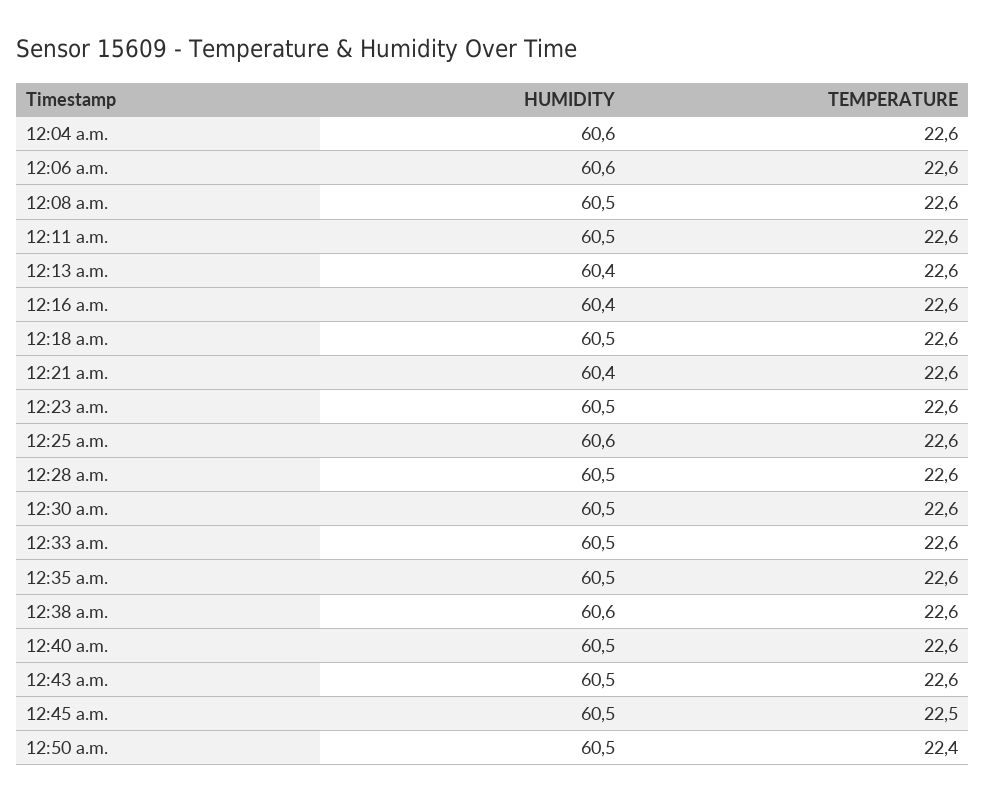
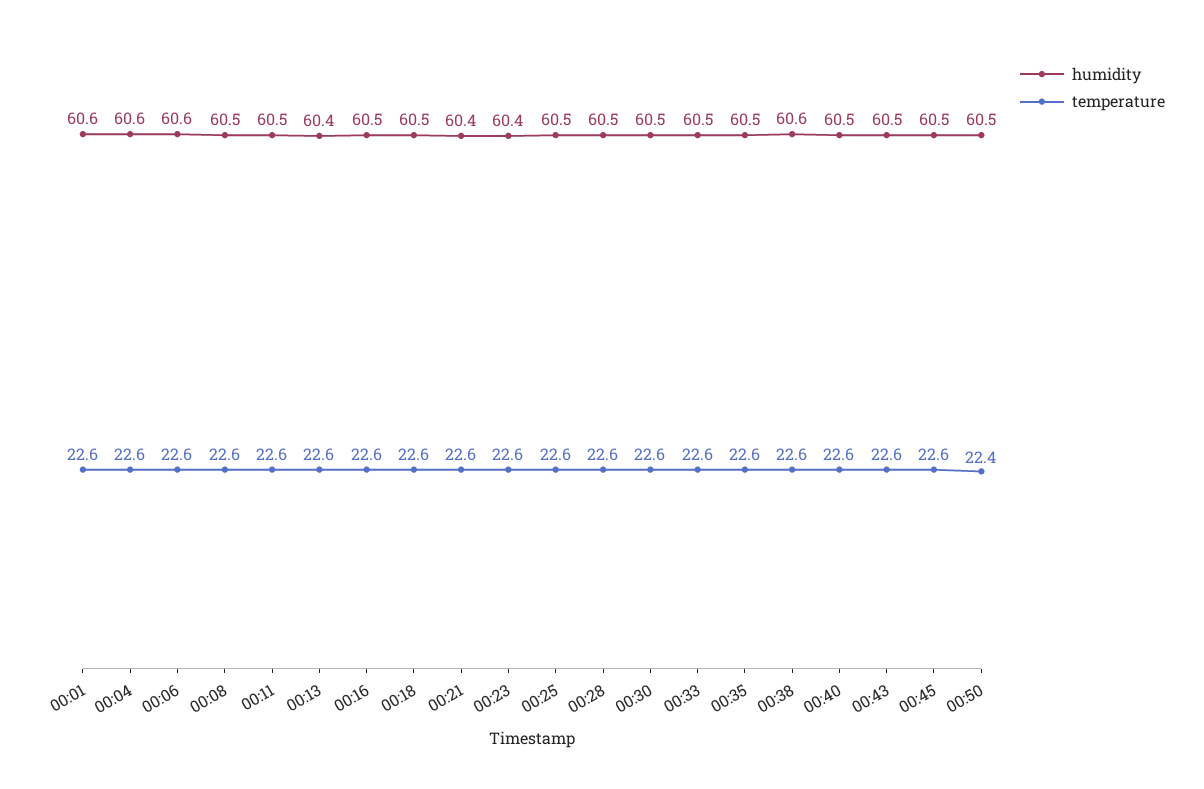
  {
    "HUMIDITY": {
      "12:04 a.m.": 60.6,
      "12:06 a.m.": 60.6,
      "12:08 a.m.": 60.5,
      "12:11 a.m.": 60.5,
      "12:13 a.m.": 60.4,
-     "12:16 a.m.": 60.4,
+     "12:16 a.m.": 60.5,
      "12:18 a.m.": 60.5,
      "12:21 a.m.": 60.4,
-     "12:23 a.m.": 60.5,
+     "12:23 a.m.": 60.4,
-     "12:25 a.m.": 60.6,
+     "12:25 a.m.": 60.5,
      "12:28 a.m.": 60.5,
      "12:30 a.m.": 60.5,
      "12:33 a.m.": 60.5,
      "12:35 a.m.": 60.5,
      "12:38 a.m.": 60.6,
      "12:40 a.m.": 60.5,
      "12:43 a.m.": 60.5,
      "12:45 a.m.": 60.5,
-     "12:50 a.m.": 60.5
+     "12:50 a.m.": 60.5,
+     "00:01": 60.6
    },
    "TEMPERATURE": {
      "12:04 a.m.": 22.6,
      "12:06 a.m.": 22.6,
      "12:08 a.m.": 22.6,
      "12:11 a.m.": 22.6,
      "12:13 a.m.": 22.6,
      "12:16 a.m.": 22.6,
      "12:18 a.m.": 22.6,
      "12:21 a.m.": 22.6,
      "12:23 a.m.": 22.6,
      "12:25 a.m.": 22.6,
      "12:28 a.m.": 22.6,
      "12:30 a.m.": 22.6,
      "12:33 a.m.": 22.6,
      "12:35 a.m.": 22.6,
      "12:38 a.m.": 22.6,
      "12:40 a.m.": 22.6,
      "12:43 a.m.": 22.6,
-     "12:45 a.m.": 22.5,
+     "12:45 a.m.": 22.6,
-     "12:50 a.m.": 22.4
+     "12:50 a.m.": 22.4,
+     "00:01": 22.6
    }
  }

